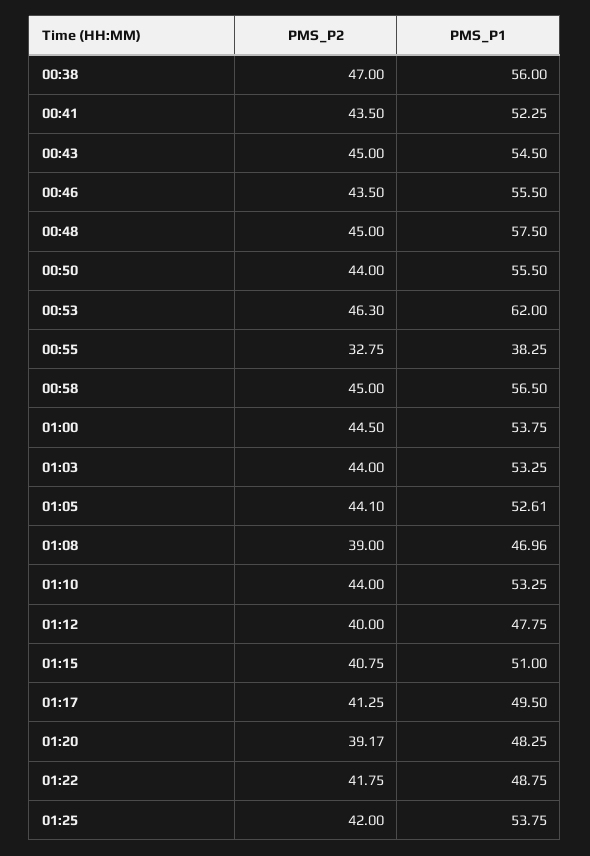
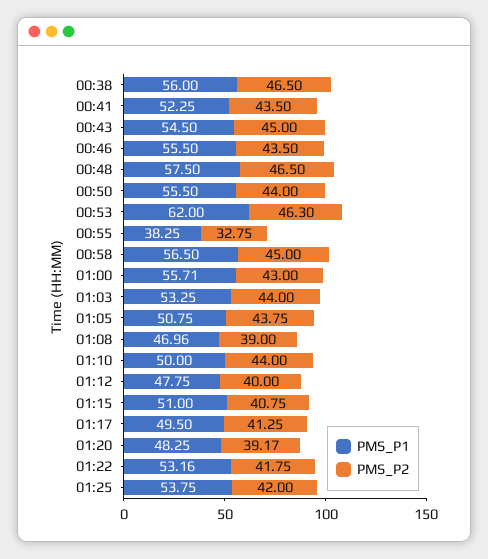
  {
    "PMS_P2": {
-     "00:38": 47,
+     "00:38": 46.5,
      "00:41": 43.5,
      "00:43": 45,
      "00:46": 43.5,
-     "00:48": 45,
+     "00:48": 46.5,
      "00:50": 44,
      "00:53": 46.3,
      "00:55": 32.75,
      "00:58": 45,
-     "01:00": 44.5,
+     "01:00": 43,
      "01:03": 44,
-     "01:05": 44.1,
+     "01:05": 43.75,
      "01:08": 39,
      "01:10": 44,
      "01:12": 40,
      "01:15": 40.75,
      "01:17": 41.25,
      "01:20": 39.17,
      "01:22": 41.75,
      "01:25": 42
    },
    "PMS_P1": {
      "00:38": 56,
      "00:41": 52.25,
      "00:43": 54.5,
      "00:46": 55.5,
      "00:48": 57.5,
      "00:50": 55.5,
      "00:53": 62,
      "00:55": 38.25,
      "00:58": 56.5,
-     "01:00": 53.75,
+     "01:00": 55.71,
      "01:03": 53.25,
-     "01:05": 52.61,
+     "01:05": 50.75,
      "01:08": 46.96,
-     "01:10": 53.25,
+     "01:10": 50,
      "01:12": 47.75,
      "01:15": 51,
      "01:17": 49.5,
      "01:20": 48.25,
-     "01:22": 48.75,
+     "01:22": 53.16,
      "01:25": 53.75
    }
  }

